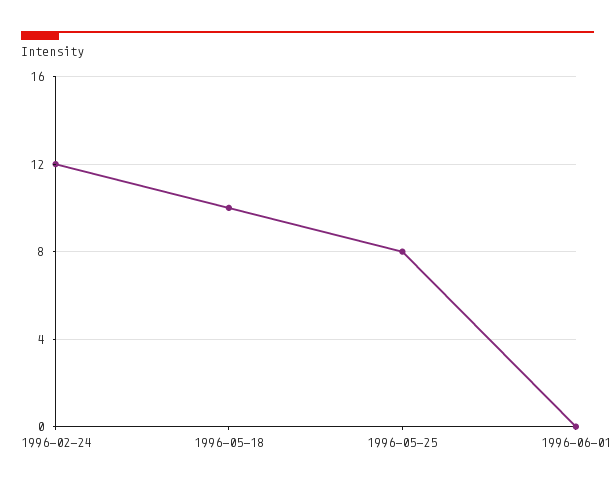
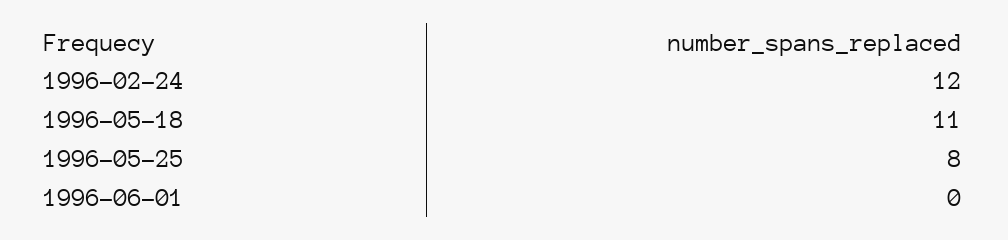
  {
    "1996-02-24": 12,
-   "1996-05-18": 10,
+   "1996-05-18": 11,
    "1996-05-25": 8,
    "1996-06-01": 0
  }

